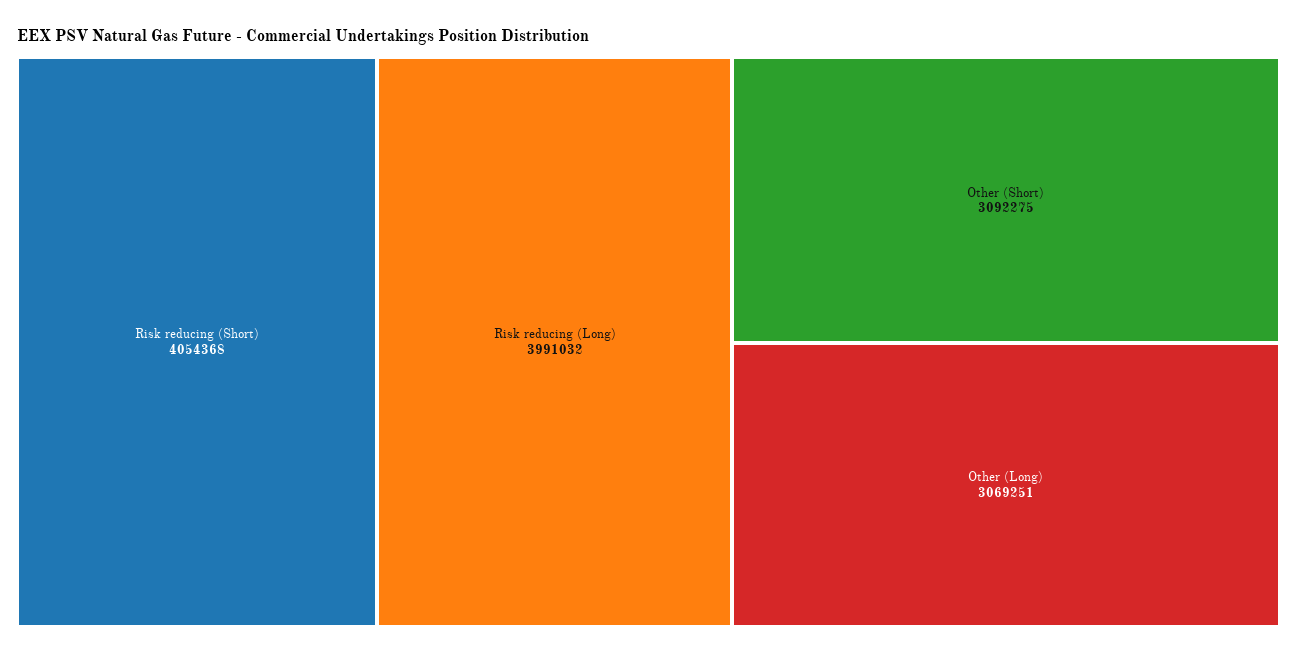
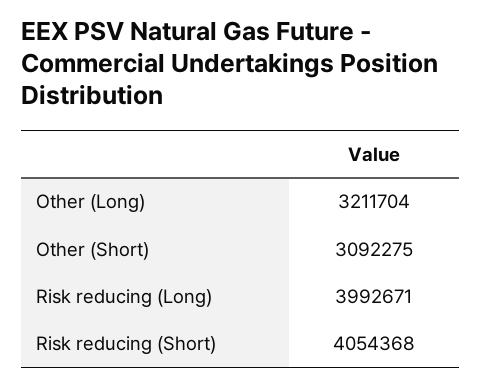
  {
    "Risk reducing (Short)": 4054368,
-   "Risk reducing (Long)": 3991032,
+   "Risk reducing (Long)": 3992671,
    "Other (Short)": 3092275,
-   "Other (Long)": 3069251
+   "Other (Long)": 3211704
  }

